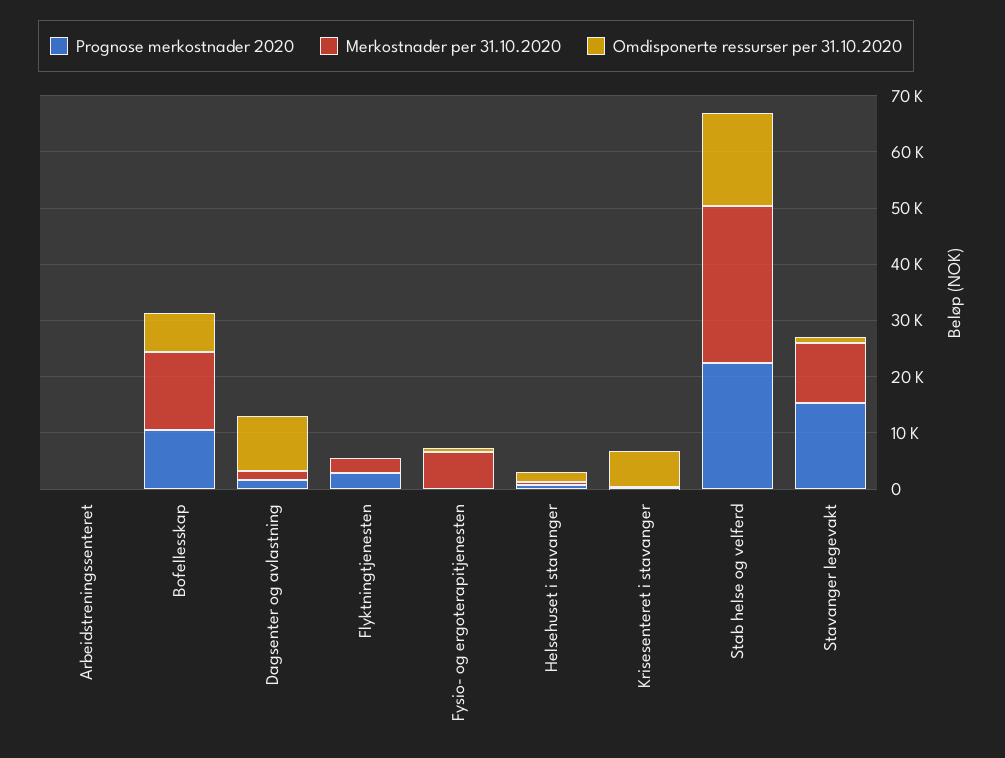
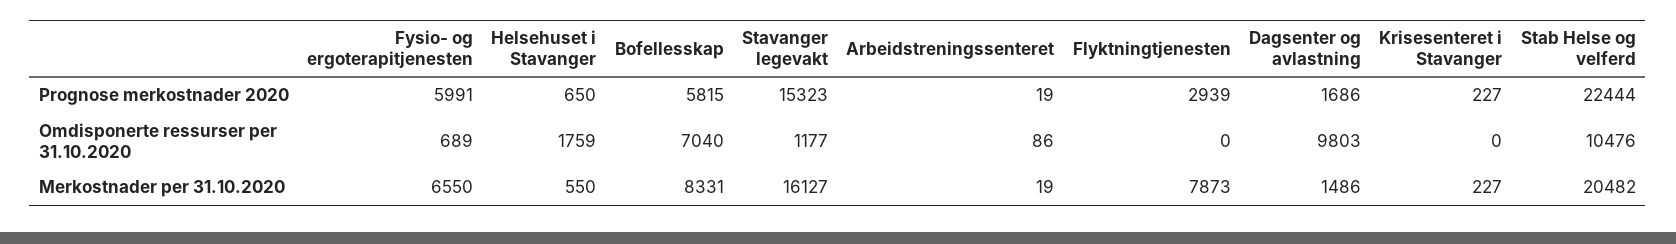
  {
    "Prognose merkostnader 2020": {
      "Arbeidstreningssenteret": 19,
-     "Bofellesskap": 10000,
+     "Bofellesskap": 5815,
      "Dagsenter og avlastning": 1686,
      "Flyktningtjenesten": 2939,
-     "Fysio- og ergoterapitjenesten": 0,
+     "Fysio- og ergoterapitjenesten": 5991,
      "Helsehuset i stavanger": 650,
      "Krisesenteret i stavanger": 227,
      "Stab helse og velferd": 22444,
      "Stavanger legevakt": 15323
    },
    "Merkostnader per 31.10.2020": {
      "Arbeidstreningssenteret": 19,
-     "Bofellesskap": 14000,
+     "Bofellesskap": 8331,
      "Dagsenter og avlastning": 1486,
-     "Flyktningtjenesten": 2000,
+     "Flyktningtjenesten": 7873,
      "Fysio- og ergoterapitjenesten": 6550,
      "Helsehuset i stavanger": 550,
      "Krisesenteret i stavanger": 227,
-     "Stab helse og velferd": 28000,
+     "Stab helse og velferd": 20482,
-     "Stavanger legevakt": 10000
+     "Stavanger legevakt": 16127
    },
    "Omdisponerte ressurser per 31.10.2020": {
      "Arbeidstreningssenteret": 86,
      "Bofellesskap": 7040,
      "Dagsenter og avlastning": 9803,
      "Flyktningtjenesten": 0,
      "Fysio- og ergoterapitjenesten": 689,
      "Helsehuset i stavanger": 1759,
-     "Krisesenteret i stavanger": 6000,
+     "Krisesenteret i stavanger": 0,
-     "Stab helse og velferd": 16000,
+     "Stab helse og velferd": 10476,
      "Stavanger legevakt": 1177
    }
  }

